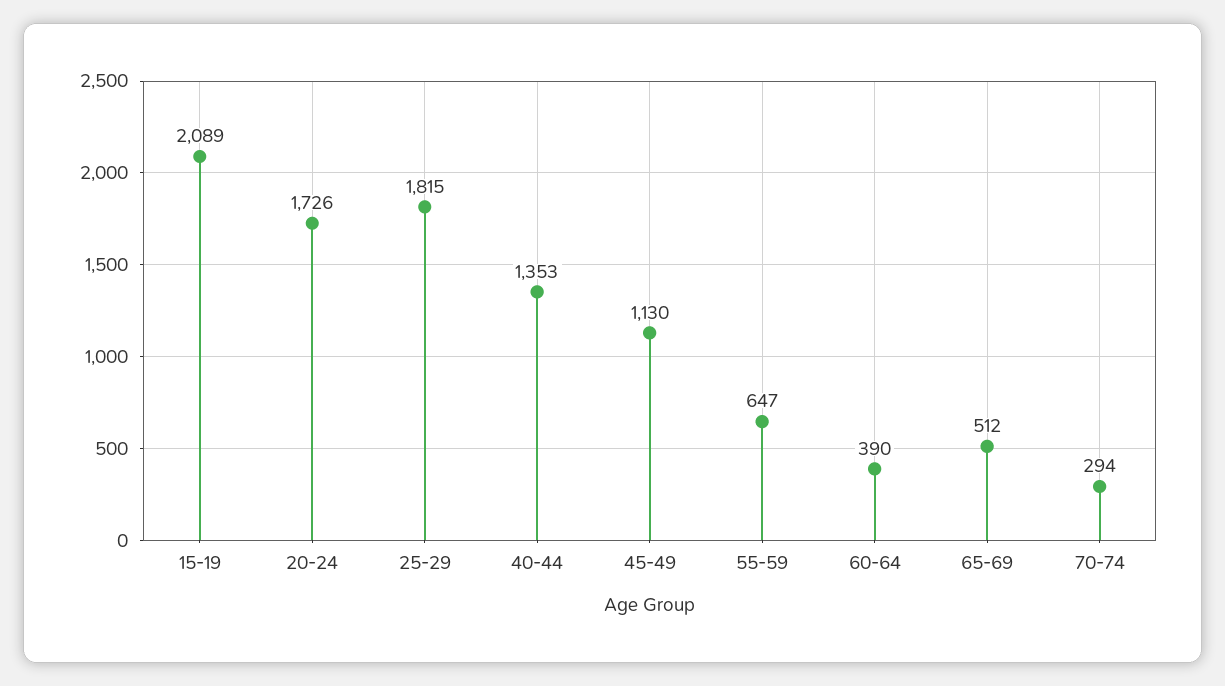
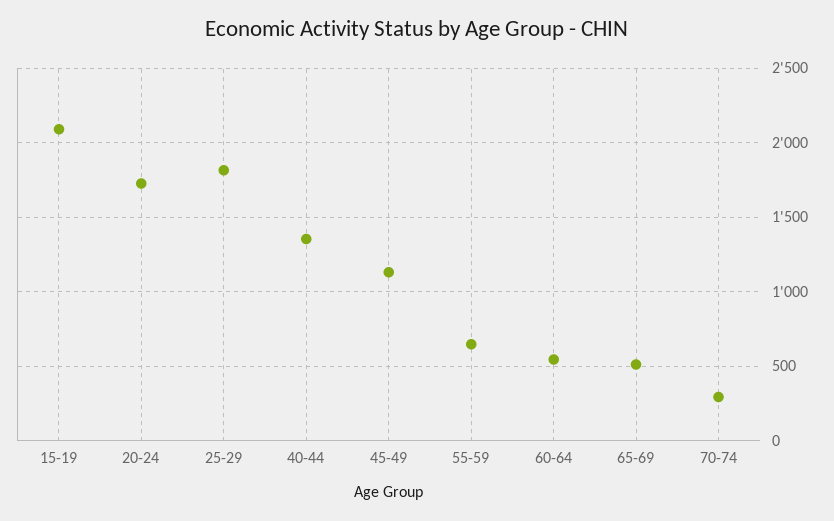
  {
    "15-19": 2089,
    "20-24": 1726,
    "25-29": 1815,
    "40-44": 1353,
    "45-49": 1130,
    "55-59": 647,
-   "60-64": 390,
+   "60-64": 550,
    "65-69": 512,
    "70-74": 294
  }

